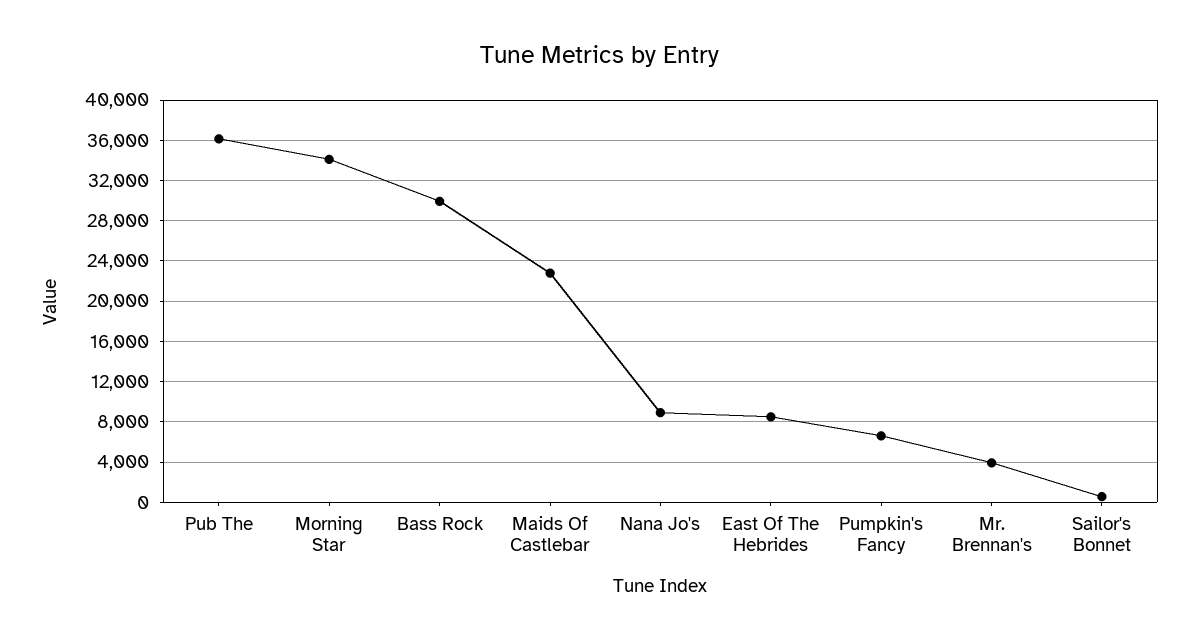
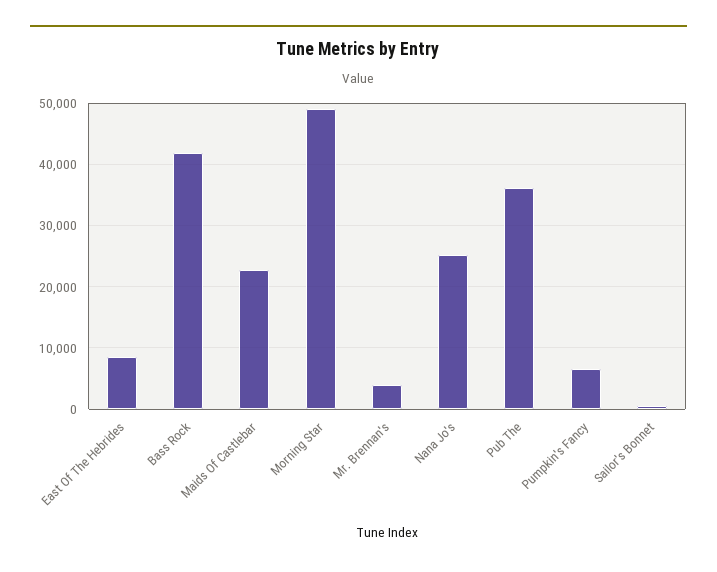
  {
    "Pub The": 36000,
-   "Morning Star": 34000,
+   "Morning Star": 49000,
-   "Bass Rock": 30000,
+   "Bass Rock": 42000,
    "Maids Of Castlebar": 23000,
-   "Nana Jo's": 9000,
+   "Nana Jo's": 25000,
    "East Of The Hebrides": 8000,
    "Pumpkin's Fancy": 7000,
    "Mr. Brennan's": 4000,
    "Sailor's Bonnet": 1000
  }

